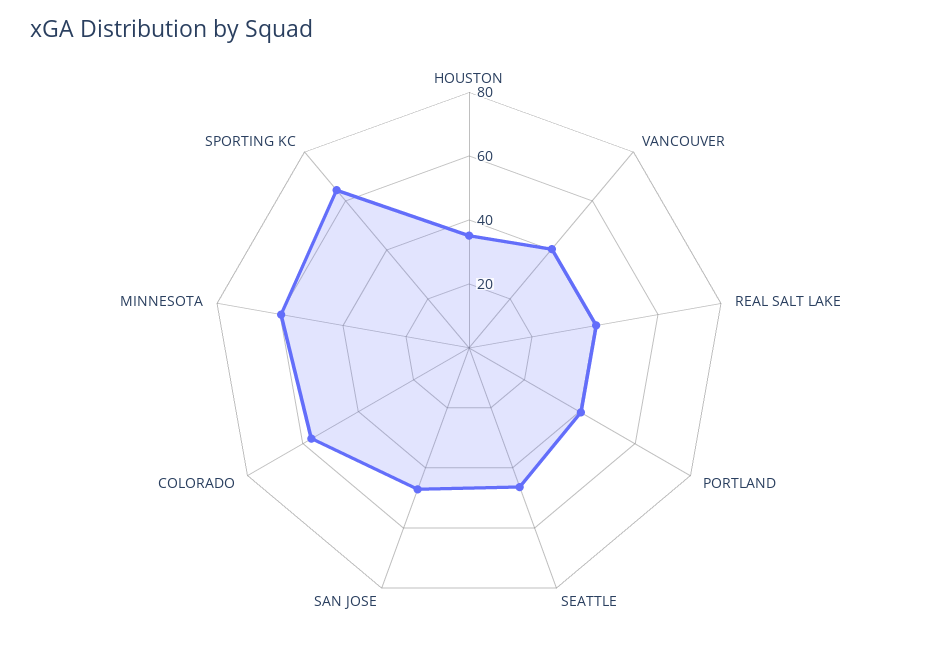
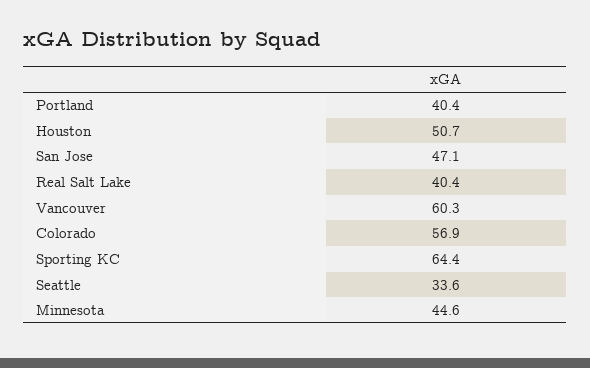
  {
-   "HOUSTON": 35,
+   "HOUSTON": 50.7,
-   "VANCOUVER": 40,
+   "VANCOUVER": 60.3,
    "REAL SALT LAKE": 40.4,
    "PORTLAND": 40.4,
-   "SEATTLE": 45,
+   "SEATTLE": 33.6,
    "SAN JOSE": 47.1,
    "COLORADO": 56.9,
-   "MINNESOTA": 60,
+   "MINNESOTA": 44.6,
    "SPORTING KC": 64.4
  }

